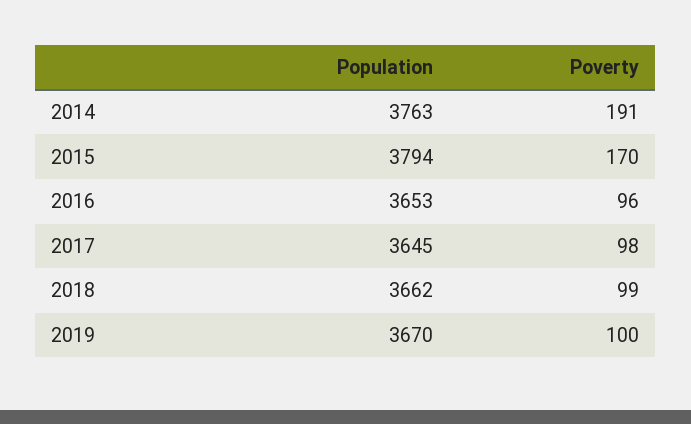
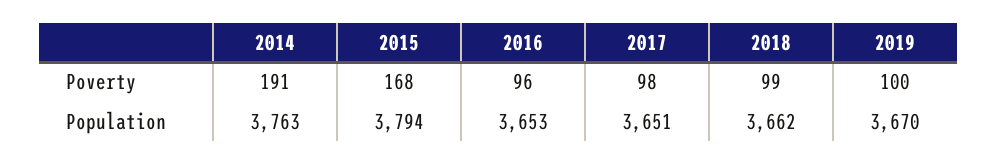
  {
    "Population": {
      "2014": 3763,
      "2015": 3794,
      "2016": 3653,
-     "2017": 3645,
+     "2017": 3651,
      "2018": 3662,
      "2019": 3670
    },
    "Poverty": {
      "2014": 191,
-     "2015": 170,
+     "2015": 168,
      "2016": 96,
      "2017": 98,
      "2018": 99,
      "2019": 100
    }
  }

